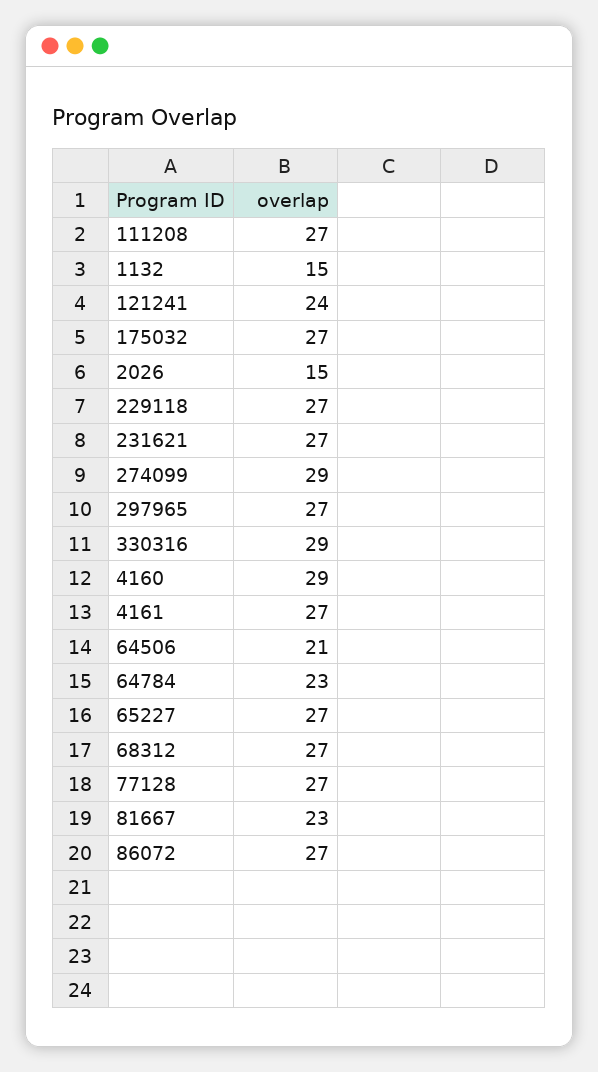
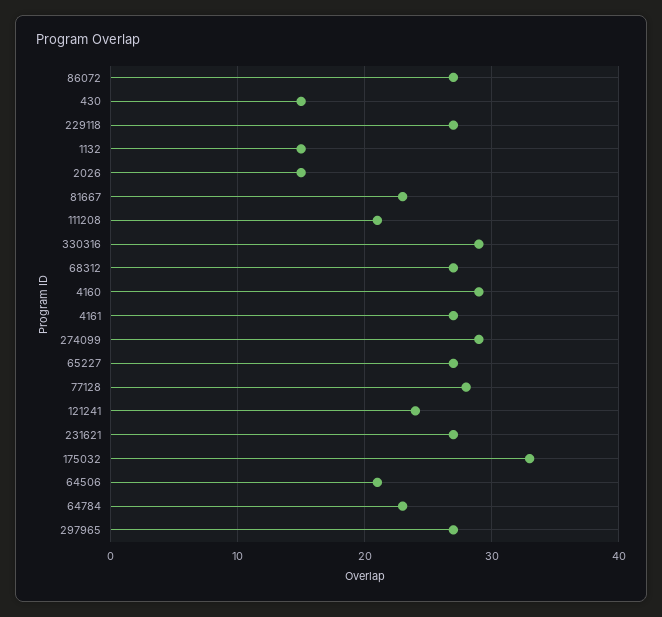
  {
-   "111208": 27,
+   "111208": 21,
    "1132": 15,
    "121241": 24,
-   "175032": 27,
+   "175032": 33,
    "2026": 15,
    "229118": 27,
    "231621": 27,
    "274099": 29,
    "297965": 27,
    "330316": 29,
    "4160": 29,
    "4161": 27,
    "64506": 21,
    "64784": 23,
    "65227": 27,
    "68312": 27,
-   "77128": 27,
+   "77128": 28,
    "81667": 23,
-   "86072": 27
+   "86072": 27,
+   "430": 15
  }

